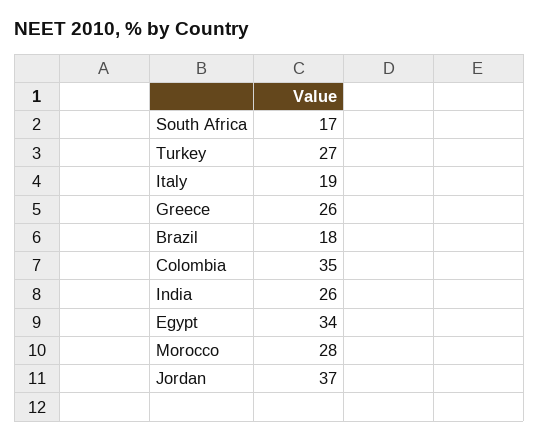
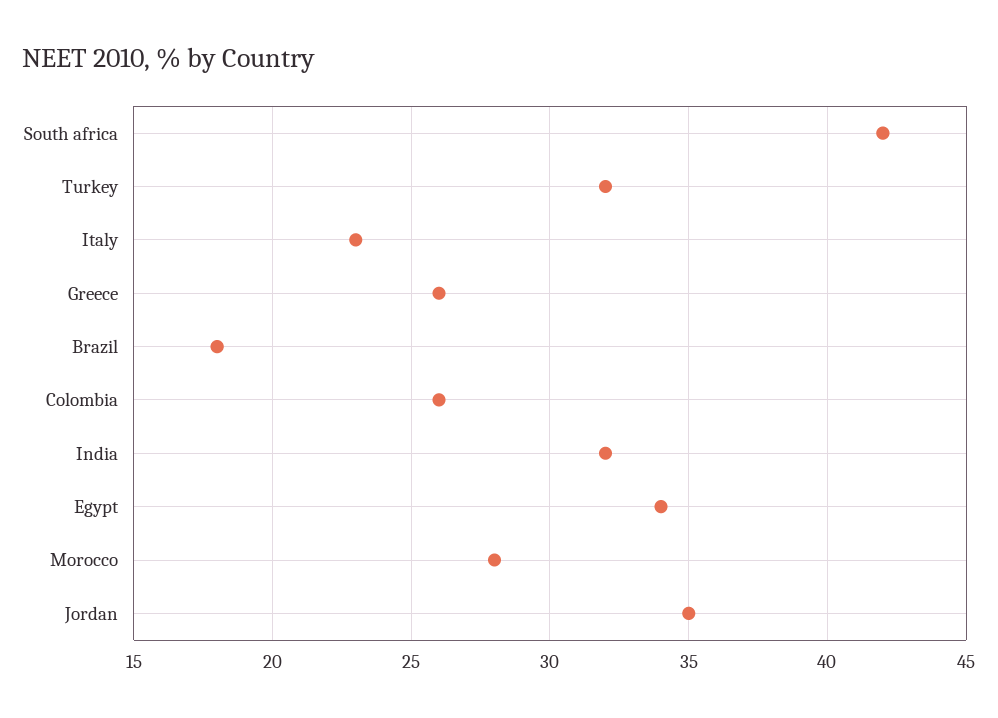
  {
-   "South Africa": 17,
+   "South Africa": 42,
-   "Turkey": 27,
+   "Turkey": 32,
-   "Italy": 19,
+   "Italy": 23,
    "Greece": 26,
    "Brazil": 18,
-   "Colombia": 35,
+   "Colombia": 26,
-   "India": 26,
+   "India": 32,
    "Egypt": 34,
    "Morocco": 28,
-   "Jordan": 37
+   "Jordan": 35
  }

